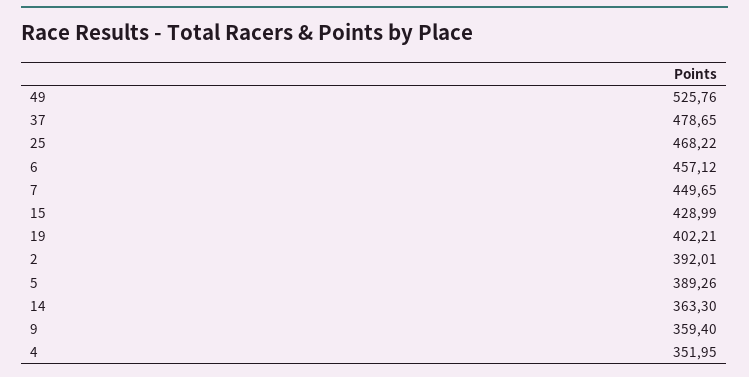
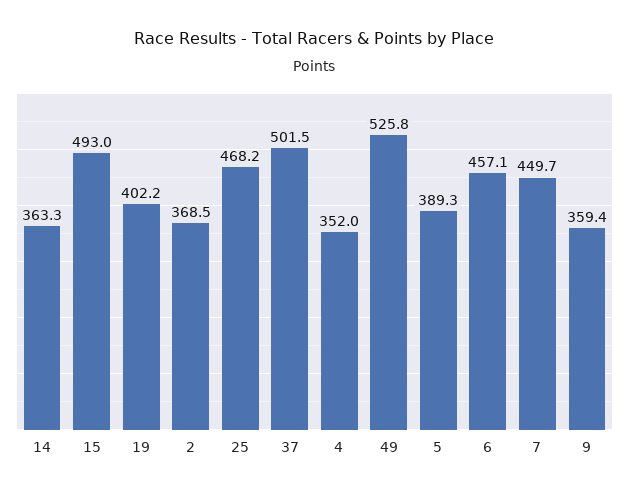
  {
    "49": 525.76,
-   "37": 478.65,
+   "37": 501.5,
    "25": 468.22,
    "6": 457.12,
    "7": 449.65,
-   "15": 428.99,
+   "15": 493,
    "19": 402.21,
-   "2": 392.01,
+   "2": 368.5,
    "5": 389.26,
    "14": 363.3,
    "9": 359.4,
    "4": 351.95
  }

